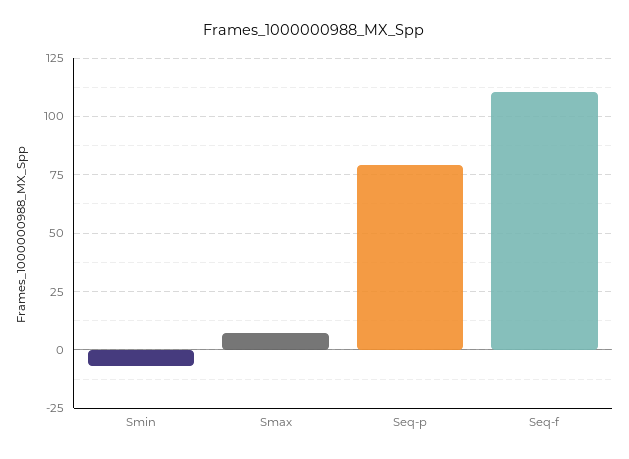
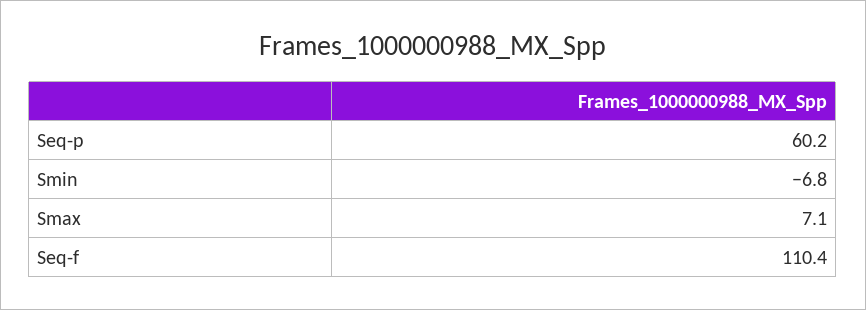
  {
    "Smin": -6.8,
    "Smax": 7.1,
-   "Seq-p": 80,
+   "Seq-p": 60.2,
    "Seq-f": 110.4
  }

